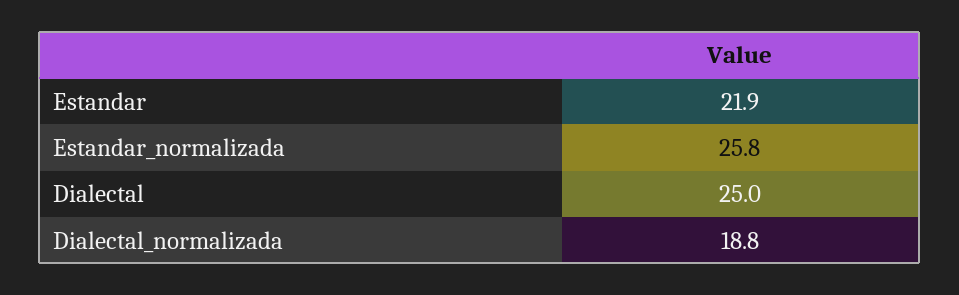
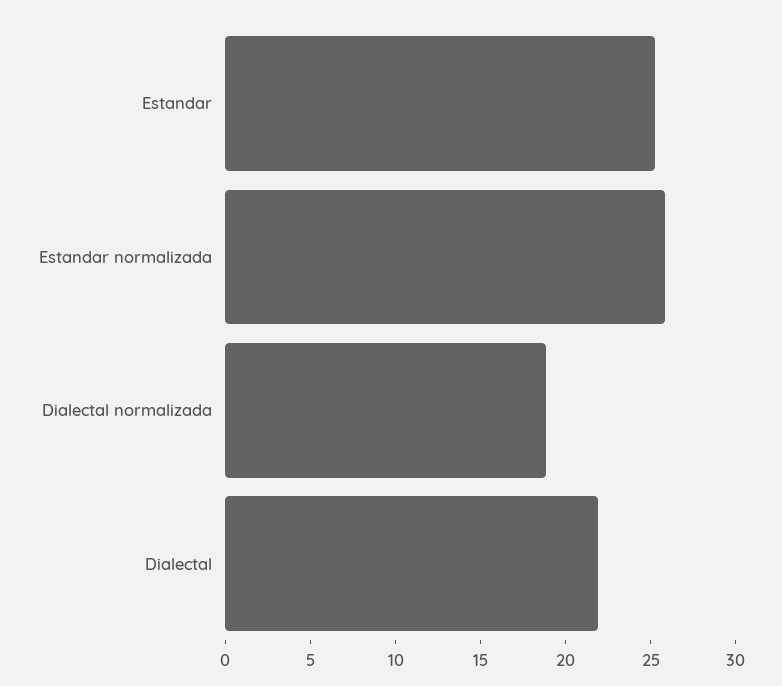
  {
-   "Estandar": 21.9,
+   "Estandar": 25,
    "Estandar_normalizada": 25.8,
-   "Dialectal": 25,
+   "Dialectal": 22,
    "Dialectal_normalizada": 18.8
  }

